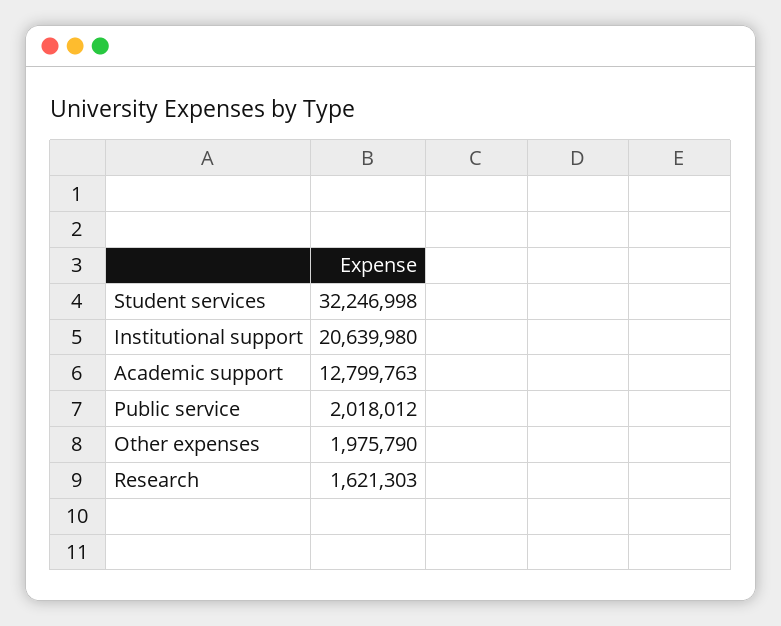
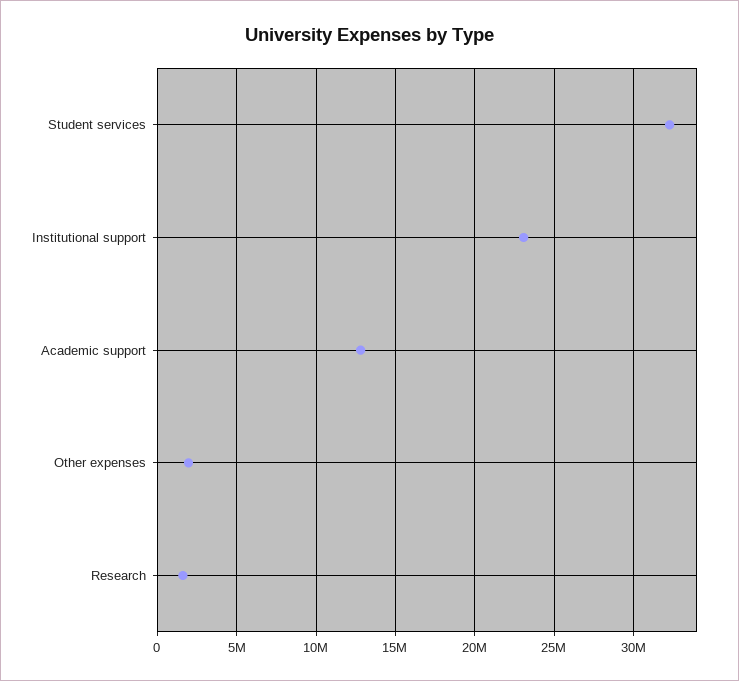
  {
    "Student services": 32246998,
-   "Institutional support": 20639980,
+   "Institutional support": 23000000,
    "Academic support": 12799763,
-   "Public service": 2018012,
    "Other expenses": 1975790,
    "Research": 1621303
  }

